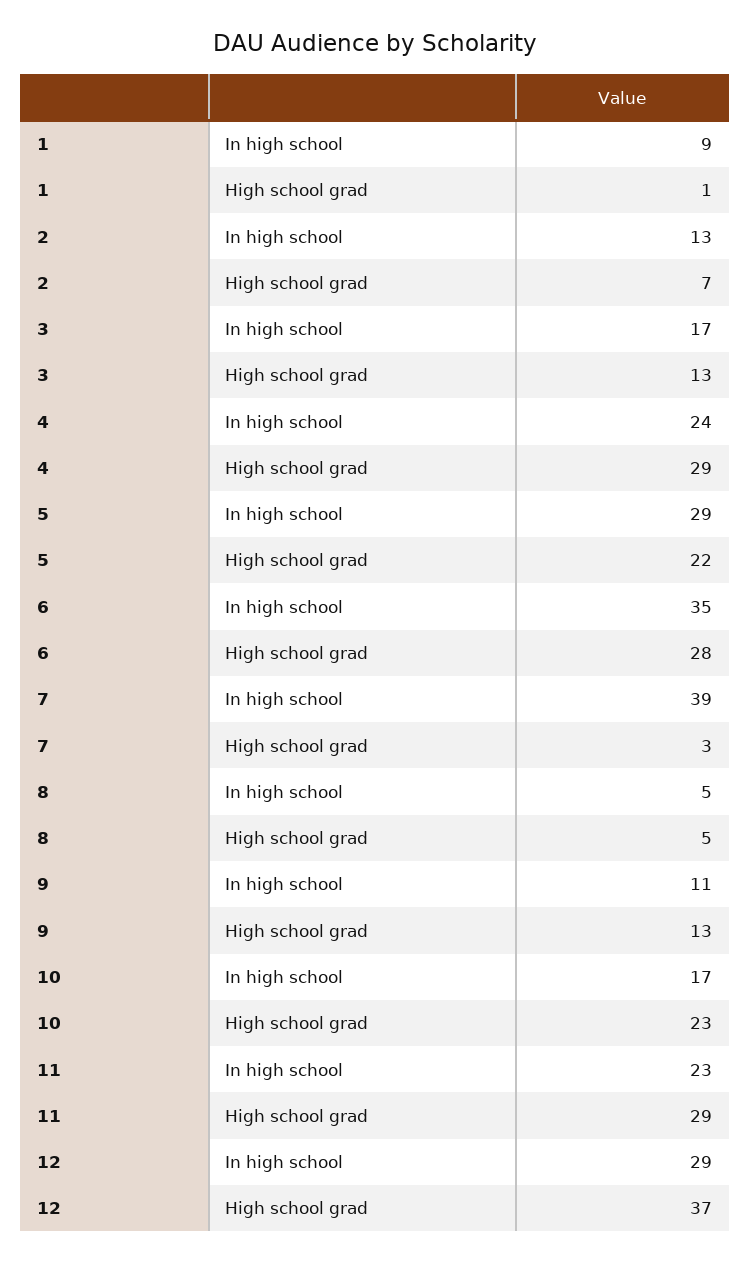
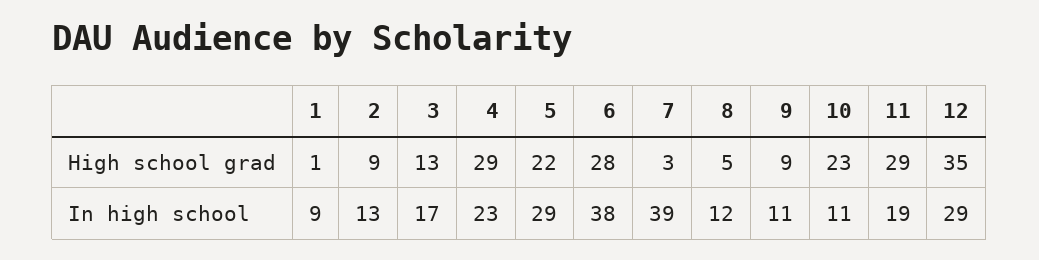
  {
    "1": {
      "In high school": 9,
      "High school grad": 1
    },
    "2": {
      "In high school": 13,
-     "High school grad": 7
+     "High school grad": 9
    },
    "3": {
      "In high school": 17,
      "High school grad": 13
    },
    "4": {
-     "In high school": 24,
+     "In high school": 23,
      "High school grad": 29
    },
    "5": {
      "In high school": 29,
      "High school grad": 22
    },
    "6": {
-     "In high school": 35,
+     "In high school": 38,
      "High school grad": 28
    },
    "7": {
      "In high school": 39,
      "High school grad": 3
    },
    "8": {
-     "In high school": 5,
+     "In high school": 12,
      "High school grad": 5
    },
    "9": {
      "In high school": 11,
-     "High school grad": 13
+     "High school grad": 9
    },
    "10": {
-     "In high school": 17,
+     "In high school": 11,
      "High school grad": 23
    },
    "11": {
-     "In high school": 23,
+     "In high school": 19,
      "High school grad": 29
    },
    "12": {
      "In high school": 29,
-     "High school grad": 37
+     "High school grad": 35
    }
  }

